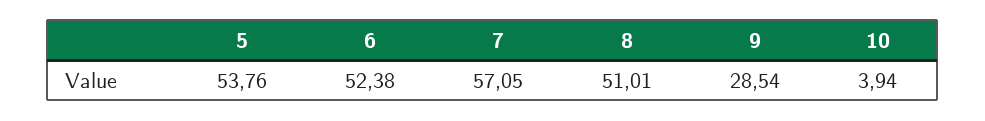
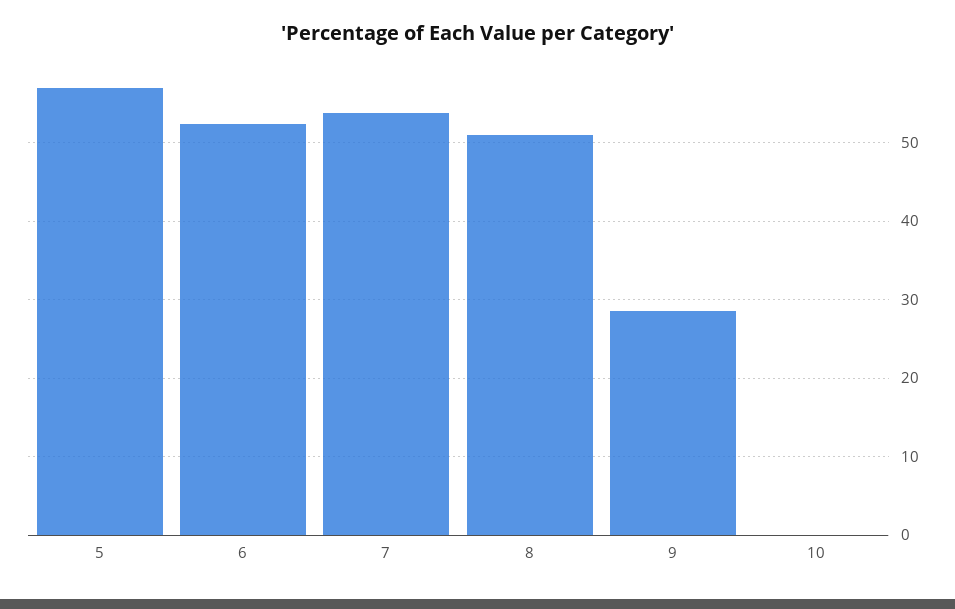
  {
-   "5": 53.76,
+   "5": 57,
    "6": 52.38,
-   "7": 57.05,
+   "7": 54,
    "8": 51.01,
    "9": 28.54,
-   "10": 3.94
+   "10": 0
  }

